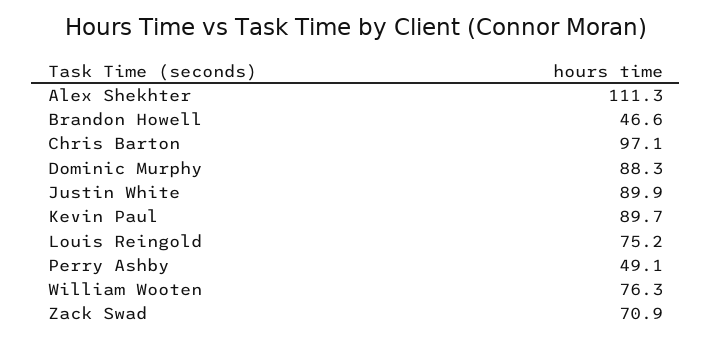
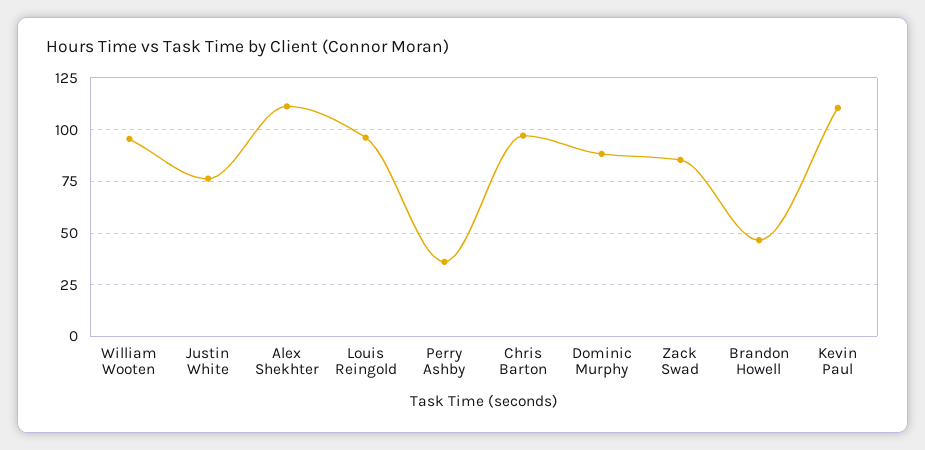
  {
    "Alex Shekhter": 111.3,
    "Brandon Howell": 46.6,
    "Chris Barton": 97.1,
    "Dominic Murphy": 88.3,
-   "Justin White": 89.9,
+   "Justin White": 75,
-   "Kevin Paul": 89.7,
+   "Kevin Paul": 110,
-   "Louis Reingold": 75.2,
+   "Louis Reingold": 95,
-   "Perry Ashby": 49.1,
+   "Perry Ashby": 35,
-   "William Wooten": 76.3,
+   "William Wooten": 95,
-   "Zack Swad": 70.9
+   "Zack Swad": 85
  }

